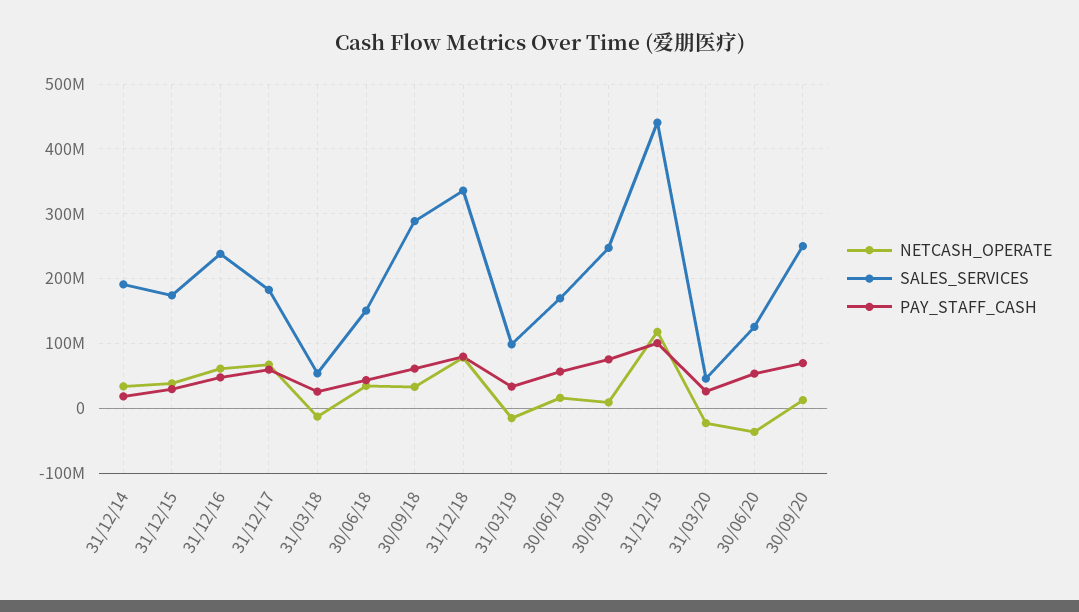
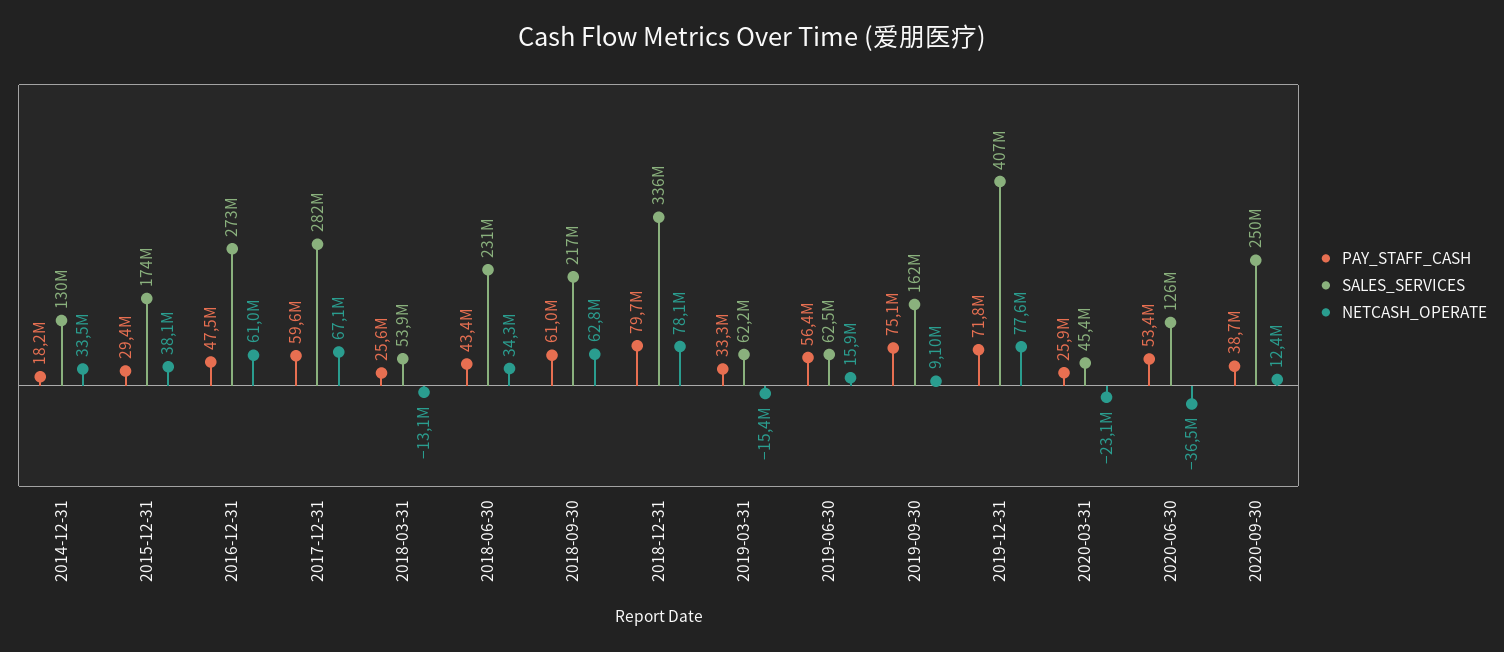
  {
    "NETCASH_OPERATE": {
      "31/12/14": 33500000,
      "31/12/15": 38100000,
      "31/12/16": 61000000,
      "31/12/17": 67100000,
      "31/03/18": -13100000,
      "30/06/18": 34300000,
-     "30/09/18": 30000000,
+     "30/09/18": 62800000,
      "31/12/18": 78100000,
      "31/03/19": -15400000,
      "30/06/19": 15900000,
      "30/09/19": 9100000,
-     "31/12/19": 120000000,
+     "31/12/19": 77600000,
      "31/03/20": -23100000,
      "30/06/20": -36500000,
      "30/09/20": 12400000
    },
    "SALES_SERVICES": {
-     "31/12/14": 190000000,
+     "31/12/14": 130000000,
      "31/12/15": 174000000,
-     "31/12/16": 240000000,
+     "31/12/16": 273000000,
-     "31/12/17": 180000000,
+     "31/12/17": 282000000,
      "31/03/18": 53900000,
-     "30/06/18": 150000000,
+     "30/06/18": 231000000,
-     "30/09/18": 290000000,
+     "30/09/18": 217000000,
      "31/12/18": 336000000,
-     "31/03/19": 100000000,
+     "31/03/19": 62200000,
-     "30/06/19": 170000000,
+     "30/06/19": 62500000,
-     "30/09/19": 250000000,
+     "30/09/19": 162000000,
-     "31/12/19": 440000000,
+     "31/12/19": 407000000,
      "31/03/20": 45400000,
      "30/06/20": 126000000,
      "30/09/20": 250000000
    },
    "PAY_STAFF_CASH": {
      "31/12/14": 18200000,
      "31/12/15": 29400000,
      "31/12/16": 47500000,
      "31/12/17": 59600000,
      "31/03/18": 25600000,
      "30/06/18": 43400000,
      "30/09/18": 61000000,
      "31/12/18": 79700000,
      "31/03/19": 33300000,
      "30/06/19": 56400000,
      "30/09/19": 75100000,
-     "31/12/19": 100000000,
+     "31/12/19": 71800000,
      "31/03/20": 25900000,
      "30/06/20": 53400000,
-     "30/09/20": 70000000
+     "30/09/20": 38700000
    }
  }

